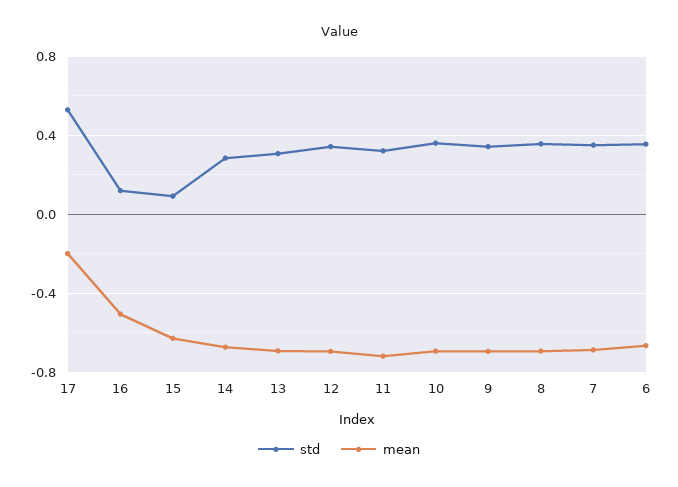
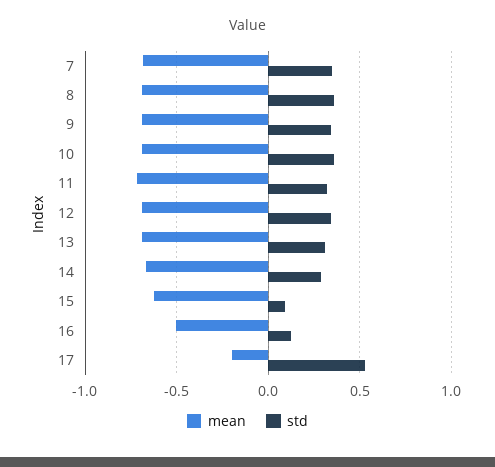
  {
    "std": {
      "17": 0.55,
      "16": 0.1,
      "15": 0.1,
      "14": 0.3,
      "13": 0.3,
      "12": 0.35,
      "11": 0.3,
      "10": 0.35,
      "9": 0.35,
      "8": 0.35,
-     "7": 0.35,
+     "7": 0.35
-     "6": 0.35
    },
    "mean": {
      "17": -0.2,
      "16": -0.5,
      "15": -0.65,
      "14": -0.65,
      "13": -0.7,
      "12": -0.7,
      "11": -0.7,
      "10": -0.7,
      "9": -0.7,
      "8": -0.7,
-     "7": -0.7,
+     "7": -0.7
-     "6": -0.65
    }
  }

